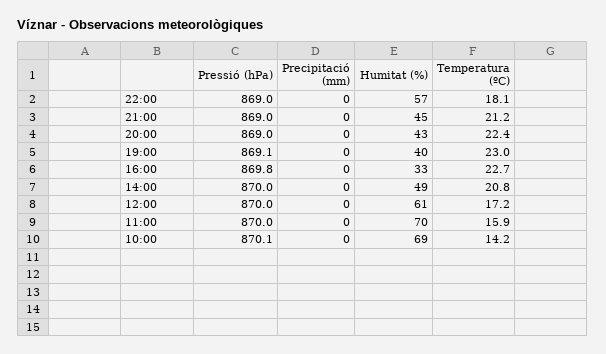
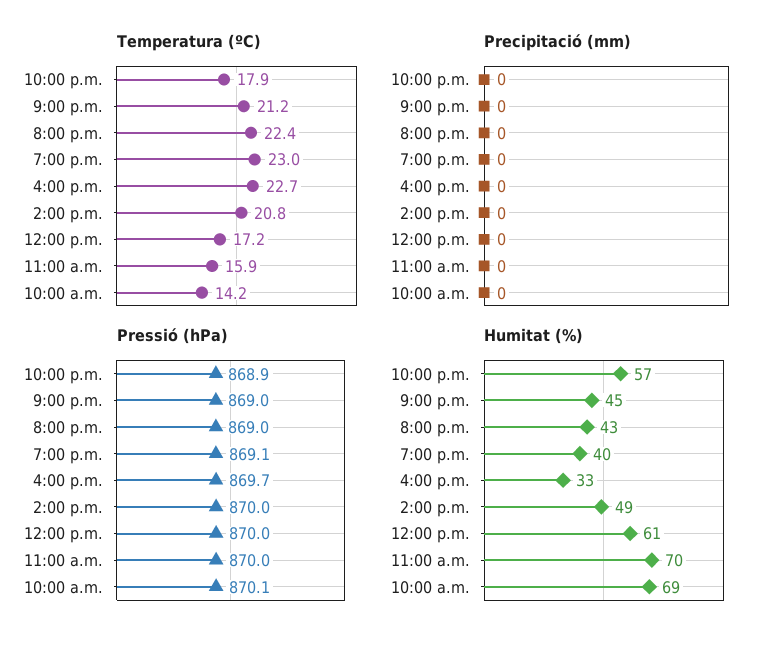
  {
    "Pressió (hPa)": {
-     "22:00": 869,
+     "22:00": 868.9,
      "21:00": 869,
      "20:00": 869,
      "19:00": 869.1,
-     "16:00": 869.8,
+     "16:00": 869.7,
      "14:00": 870,
      "12:00": 870,
      "11:00": 870,
      "10:00": 870.1
    },
    "Precipitació (mm)": {
      "22:00": 0,
      "21:00": 0,
      "20:00": 0,
      "19:00": 0,
      "16:00": 0,
      "14:00": 0,
      "12:00": 0,
      "11:00": 0,
      "10:00": 0
    },
    "Humitat (%)": {
      "22:00": 57,
      "21:00": 45,
      "20:00": 43,
      "19:00": 40,
      "16:00": 33,
      "14:00": 49,
      "12:00": 61,
      "11:00": 70,
      "10:00": 69
    },
    "Temperatura (ºC)": {
-     "22:00": 18.1,
+     "22:00": 17.9,
      "21:00": 21.2,
      "20:00": 22.4,
      "19:00": 23,
      "16:00": 22.7,
      "14:00": 20.8,
      "12:00": 17.2,
      "11:00": 15.9,
      "10:00": 14.2
    }
  }

